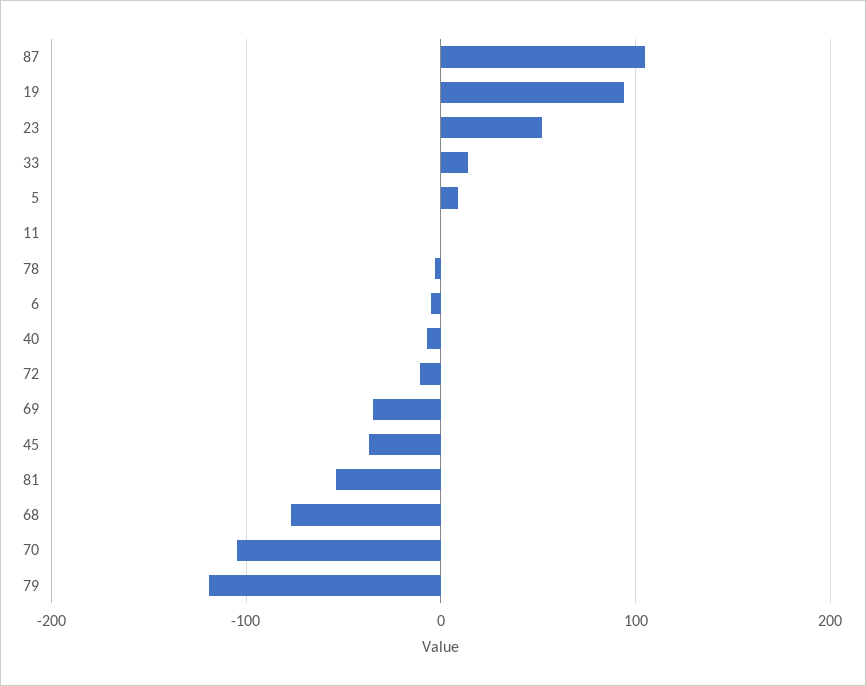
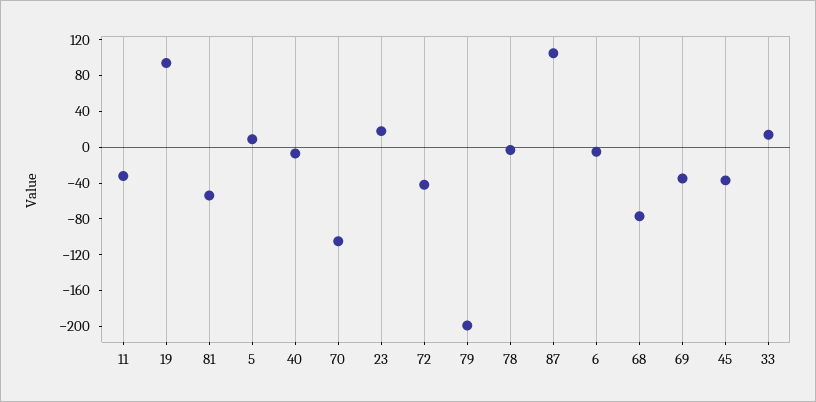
  {
    "87": 110,
    "19": 90,
-   "23": 50,
+   "23": 20,
    "33": 10,
    "5": 10,
-   "11": 0,
+   "11": -30,
    "78": 0,
    "6": -10,
    "40": -10,
-   "72": -10,
+   "72": -40,
    "69": -40,
    "45": -40,
    "81": -50,
    "68": -80,
    "70": -110,
-   "79": -120
+   "79": -200
  }

